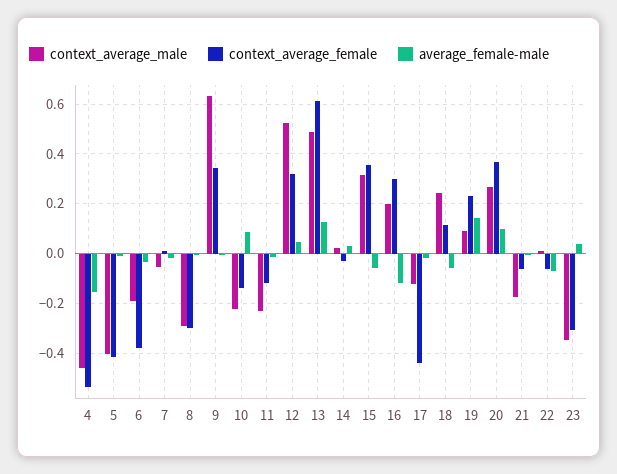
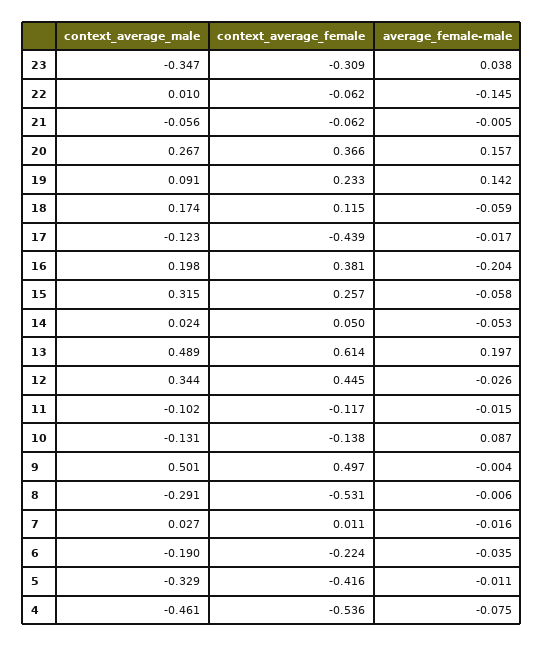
  {
    "context_average_male": {
      "4": -0.461,
-     "5": -0.4,
+     "5": -0.329,
      "6": -0.19,
-     "7": -0.05,
+     "7": 0.027,
      "8": -0.291,
-     "9": 0.625,
+     "9": 0.501,
-     "10": -0.225,
+     "10": -0.131,
-     "11": -0.225,
+     "11": -0.102,
-     "12": 0.525,
+     "12": 0.344,
      "13": 0.489,
      "14": 0.024,
      "15": 0.315,
      "16": 0.198,
      "17": -0.123,
-     "18": 0.25,
+     "18": 0.174,
      "19": 0.091,
      "20": 0.267,
-     "21": -0.175,
+     "21": -0.056,
      "22": 0.01,
      "23": -0.347
    },
    "context_average_female": {
      "4": -0.536,
      "5": -0.416,
-     "6": -0.375,
+     "6": -0.224,
      "7": 0.011,
-     "8": -0.3,
+     "8": -0.531,
-     "9": 0.35,
+     "9": 0.497,
      "10": -0.138,
      "11": -0.117,
-     "12": 0.325,
+     "12": 0.445,
      "13": 0.614,
-     "14": -0.025,
+     "14": 0.05,
-     "15": 0.35,
+     "15": 0.257,
-     "16": 0.3,
+     "16": 0.381,
      "17": -0.439,
      "18": 0.115,
      "19": 0.233,
      "20": 0.366,
      "21": -0.062,
      "22": -0.062,
      "23": -0.309
    },
    "average_female-male": {
-     "4": -0.15,
+     "4": -0.075,
      "5": -0.011,
      "6": -0.035,
      "7": -0.016,
      "8": -0.006,
      "9": -0.004,
      "10": 0.087,
      "11": -0.015,
-     "12": 0.05,
+     "12": -0.026,
-     "13": 0.125,
+     "13": 0.197,
-     "14": 0.025,
+     "14": -0.053,
      "15": -0.058,
-     "16": -0.125,
+     "16": -0.204,
      "17": -0.017,
      "18": -0.059,
      "19": 0.142,
-     "20": 0.1,
+     "20": 0.157,
      "21": -0.005,
-     "22": -0.075,
+     "22": -0.145,
      "23": 0.038
    }
  }

